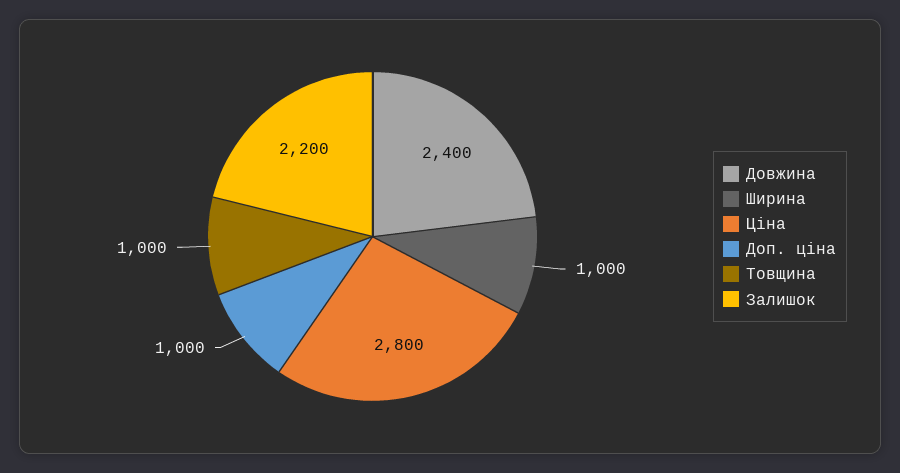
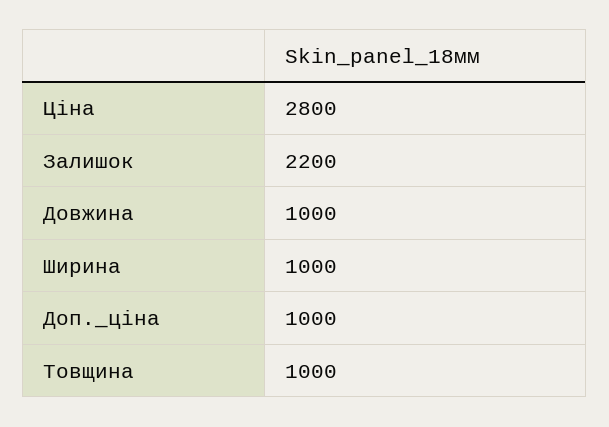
  {
-   "Довжина": 2400,
+   "Довжина": 1000,
    "Ширина": 1000,
    "Ціна": 2800,
    "Доп. ціна": 1000,
    "Товщина": 1000,
    "Залишок": 2200
  }

